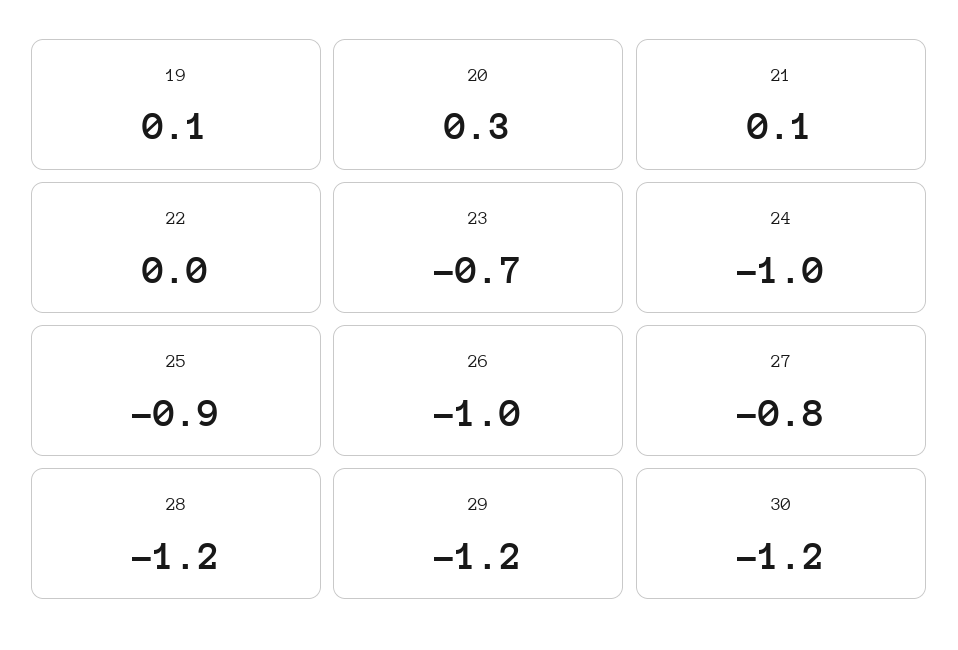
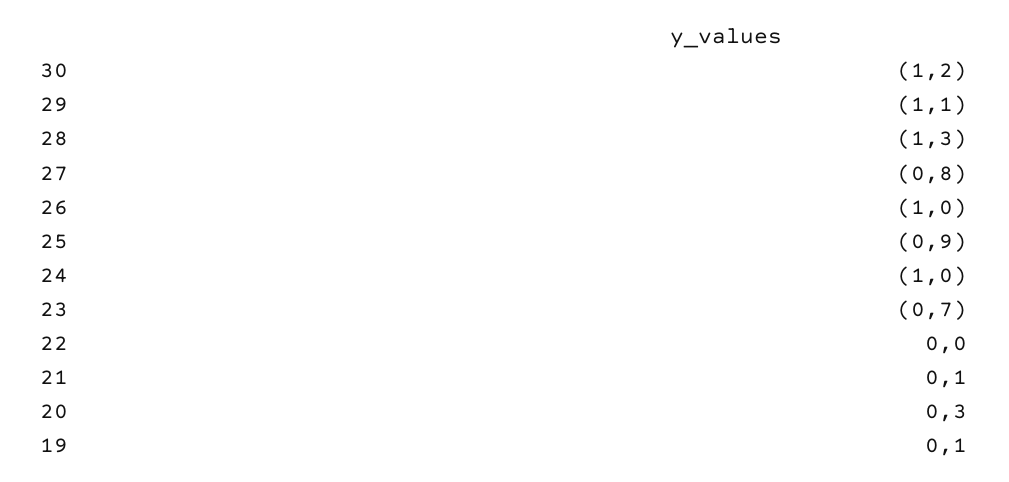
  {
    "19": 0.1,
    "20": 0.3,
    "21": 0.1,
    "22": 0,
    "23": -0.7,
    "24": -1,
    "25": -0.9,
    "26": -1,
    "27": -0.8,
-   "28": -1.2,
+   "28": -1.3,
-   "29": -1.2,
+   "29": -1.1,
    "30": -1.2
  }

